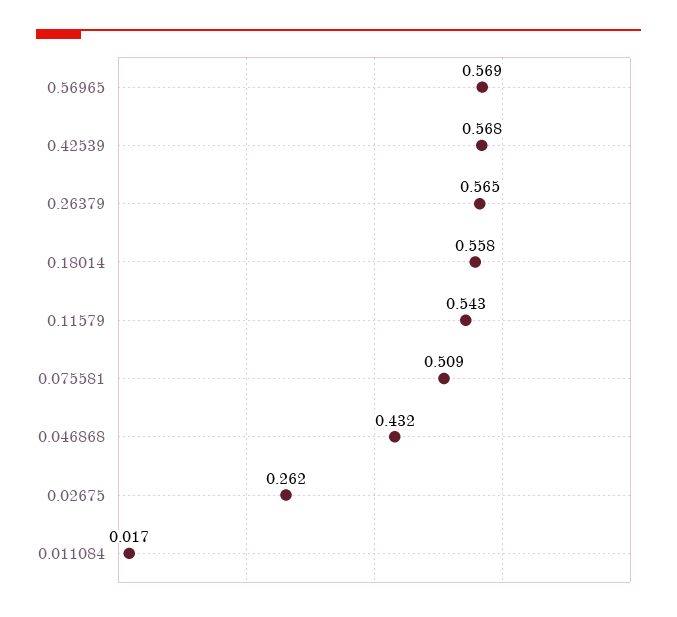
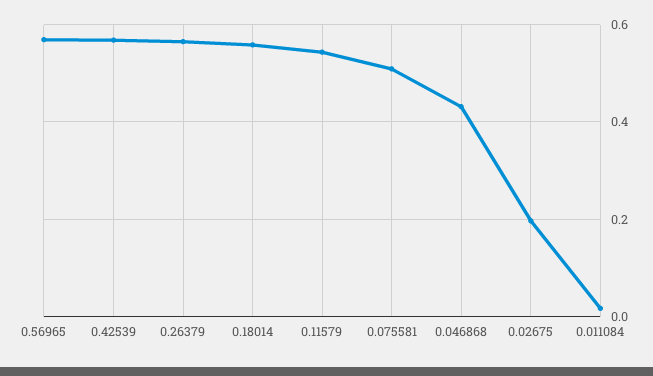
  {
    "0.56965": 0.569,
    "0.42539": 0.568,
    "0.26379": 0.565,
    "0.18014": 0.558,
    "0.11579": 0.543,
    "0.075581": 0.509,
    "0.046868": 0.432,
-   "0.02675": 0.262,
+   "0.02675": 0.2,
    "0.011084": 0.017
  }

